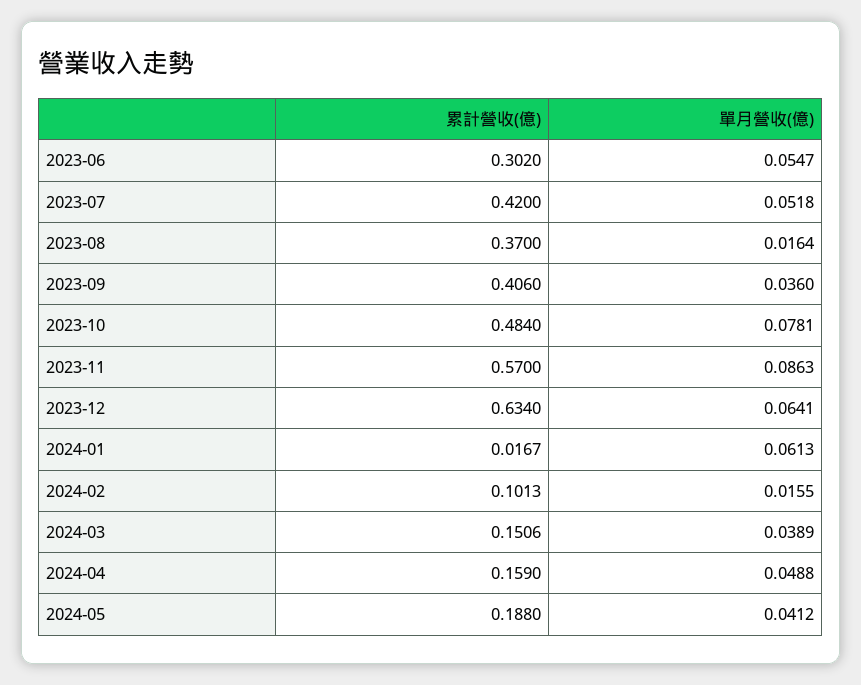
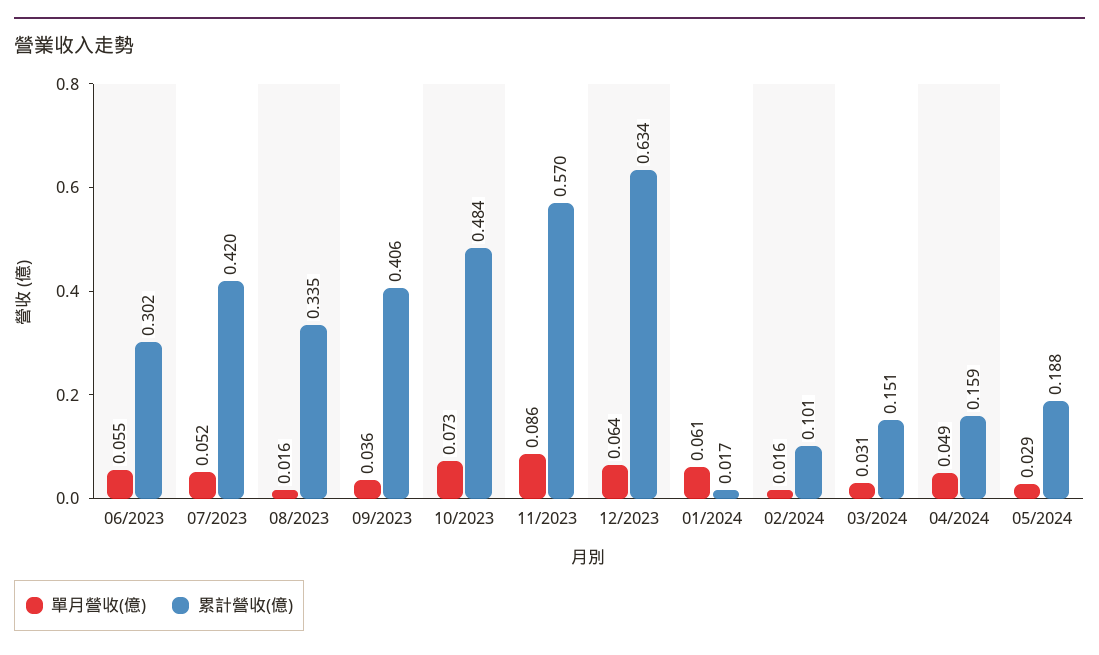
  {
    "累計營收(億)": {
      "2023-06": 0.302,
      "2023-07": 0.42,
-     "2023-08": 0.37,
+     "2023-08": 0.335,
      "2023-09": 0.406,
      "2023-10": 0.484,
      "2023-11": 0.57,
      "2023-12": 0.634,
      "2024-01": 0.0167,
      "2024-02": 0.1013,
      "2024-03": 0.1506,
      "2024-04": 0.159,
      "2024-05": 0.188
    },
    "單月營收(億)": {
      "2023-06": 0.0547,
      "2023-07": 0.0518,
      "2023-08": 0.0164,
      "2023-09": 0.036,
-     "2023-10": 0.0781,
+     "2023-10": 0.073,
      "2023-11": 0.0863,
      "2023-12": 0.0641,
      "2024-01": 0.0613,
      "2024-02": 0.0155,
-     "2024-03": 0.0389,
+     "2024-03": 0.031,
      "2024-04": 0.0488,
-     "2024-05": 0.0412
+     "2024-05": 0.029
    }
  }

